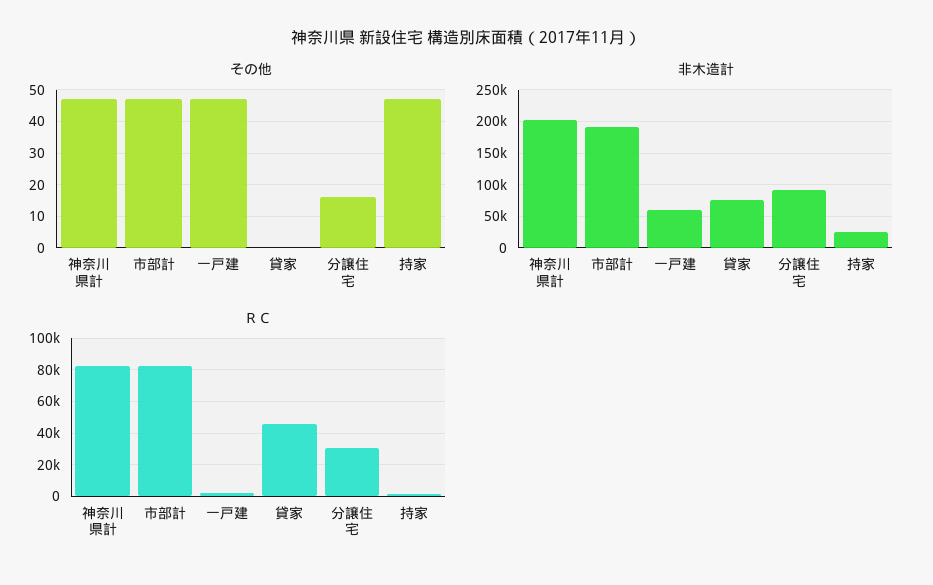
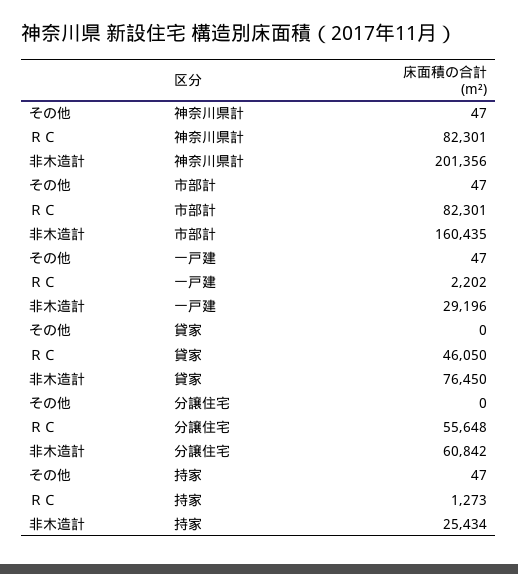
  {
    "その他": {
      "神奈川県計": 47,
      "市部計": 47,
      "一戸建": 47,
      "貸家": 0,
-     "分譲住宅": 15,
+     "分譲住宅": 0,
      "持家": 47
    },
    "非木造計": {
      "神奈川県計": 201356,
-     "市部計": 190000,
+     "市部計": 160435,
-     "一戸建": 60000,
+     "一戸建": 29196,
      "貸家": 76450,
-     "分譲住宅": 90000,
+     "分譲住宅": 60842,
      "持家": 25434
    },
    "ＲＣ": {
      "神奈川県計": 82301,
      "市部計": 82301,
      "一戸建": 2202,
      "貸家": 46050,
-     "分譲住宅": 30000,
+     "分譲住宅": 55648,
      "持家": 1273
    }
  }

